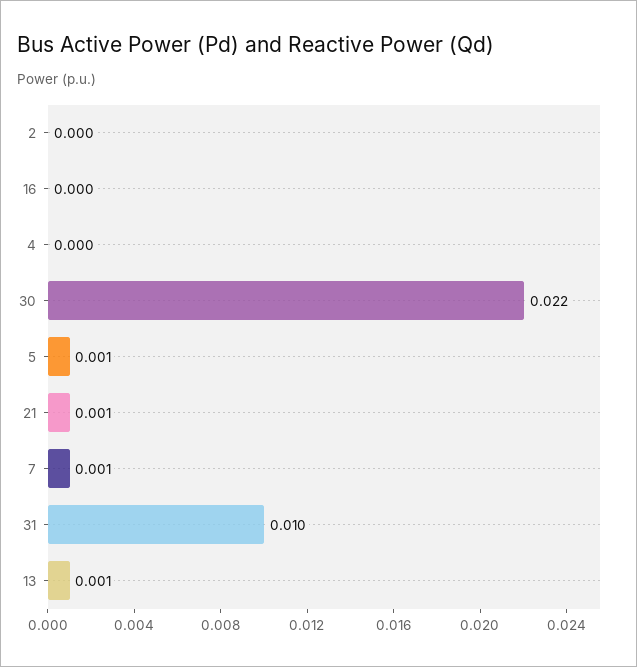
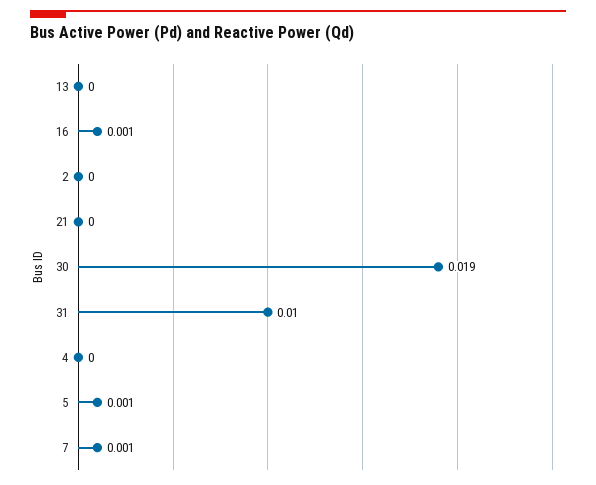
  {
    "2": 0,
-   "16": 0,
+   "16": 0.001,
    "4": 0,
-   "30": 0.022,
+   "30": 0.019,
    "5": 0.001,
-   "21": 0.001,
+   "21": 0,
    "7": 0.001,
    "31": 0.01,
-   "13": 0.001
+   "13": 0
  }

